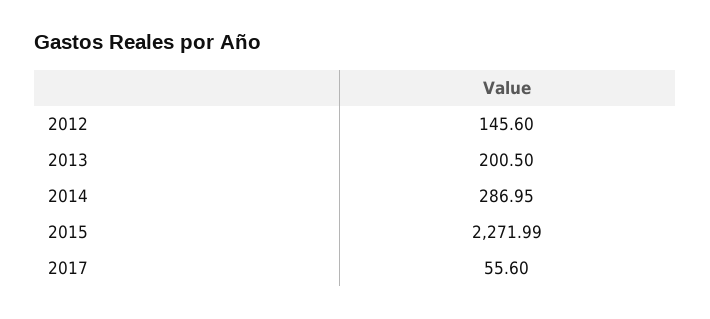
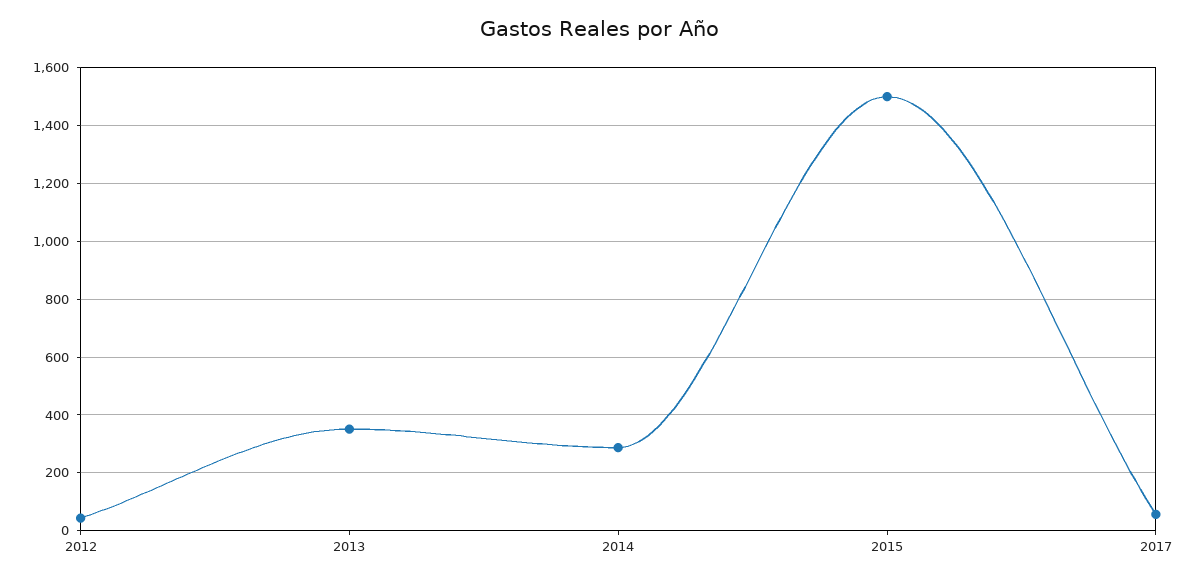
  {
-   "2012": 145.6,
+   "2012": 50,
-   "2013": 200.5,
+   "2013": 350,
    "2014": 286.95,
-   "2015": 2271.99,
+   "2015": 1500,
    "2017": 55.6
  }

